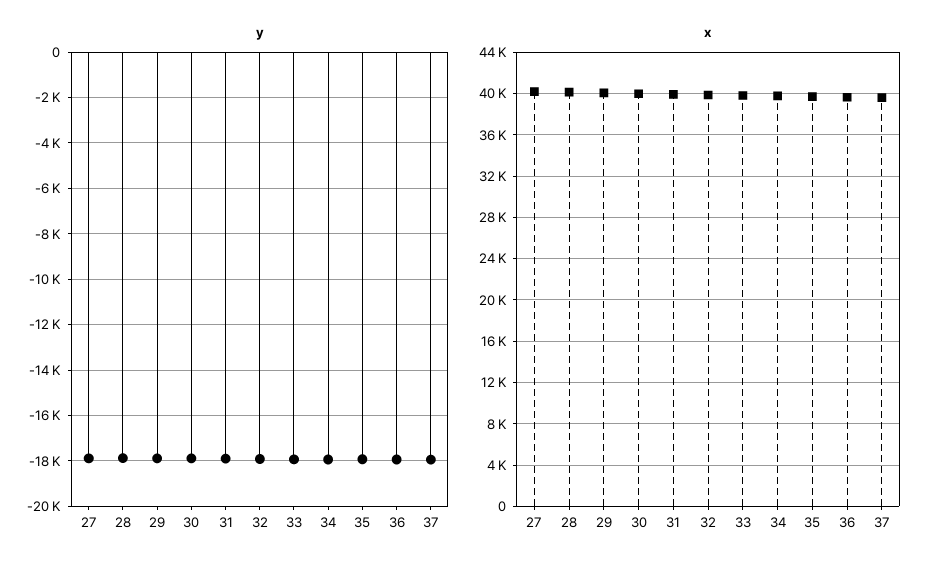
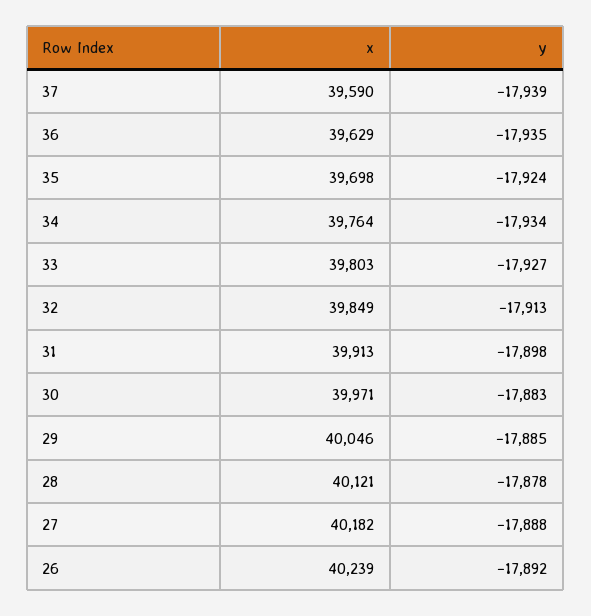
  {
    "y": {
      "27": -17888,
      "28": -17878,
      "29": -17885,
      "30": -17883,
      "31": -17898,
      "32": -17913,
      "33": -17927,
      "34": -17934,
      "35": -17924,
      "36": -17935,
-     "37": -17939
+     "37": -17939,
+     "26": -17892
    },
    "x": {
      "27": 40182,
      "28": 40121,
      "29": 40046,
      "30": 39971,
      "31": 39913,
      "32": 39849,
      "33": 39803,
      "34": 39764,
      "35": 39698,
      "36": 39629,
-     "37": 39590
+     "37": 39590,
+     "26": 40239
    }
  }

